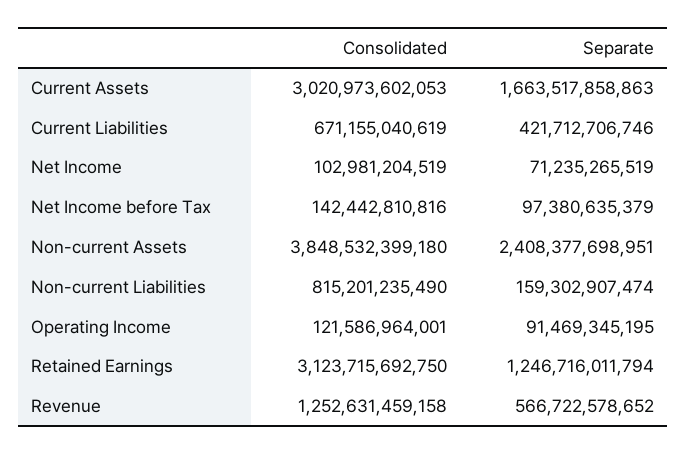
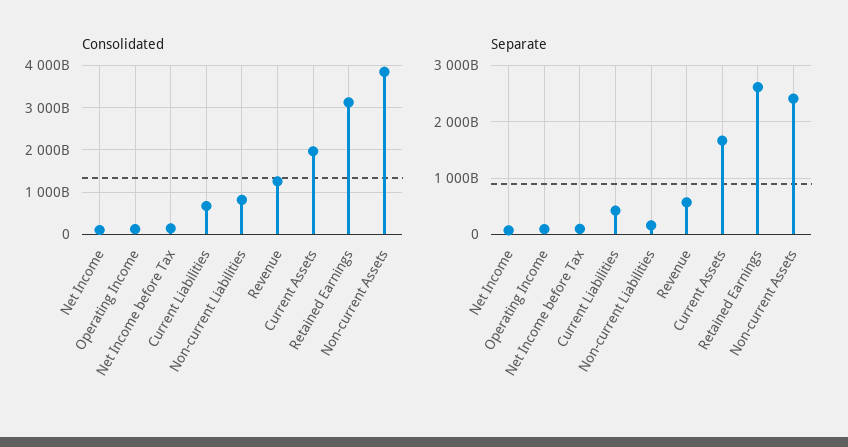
  {
    "Consolidated": {
-     "Current Assets": 3020973602053,
+     "Current Assets": 2000000000000,
      "Current Liabilities": 671155040619,
      "Net Income": 102981204519,
      "Net Income before Tax": 142442810816,
      "Non-current Assets": 3848532399180,
      "Non-current Liabilities": 815201235490,
      "Operating Income": 121586964001,
      "Retained Earnings": 3123715692750,
      "Revenue": 1252631459158
    },
    "Separate": {
      "Current Assets": 1663517858863,
      "Current Liabilities": 421712706746,
      "Net Income": 71235265519,
      "Net Income before Tax": 97380635379,
      "Non-current Assets": 2408377698951,
      "Non-current Liabilities": 159302907474,
      "Operating Income": 91469345195,
-     "Retained Earnings": 1246716011794,
+     "Retained Earnings": 2600000000000,
      "Revenue": 566722578652
    }
  }

